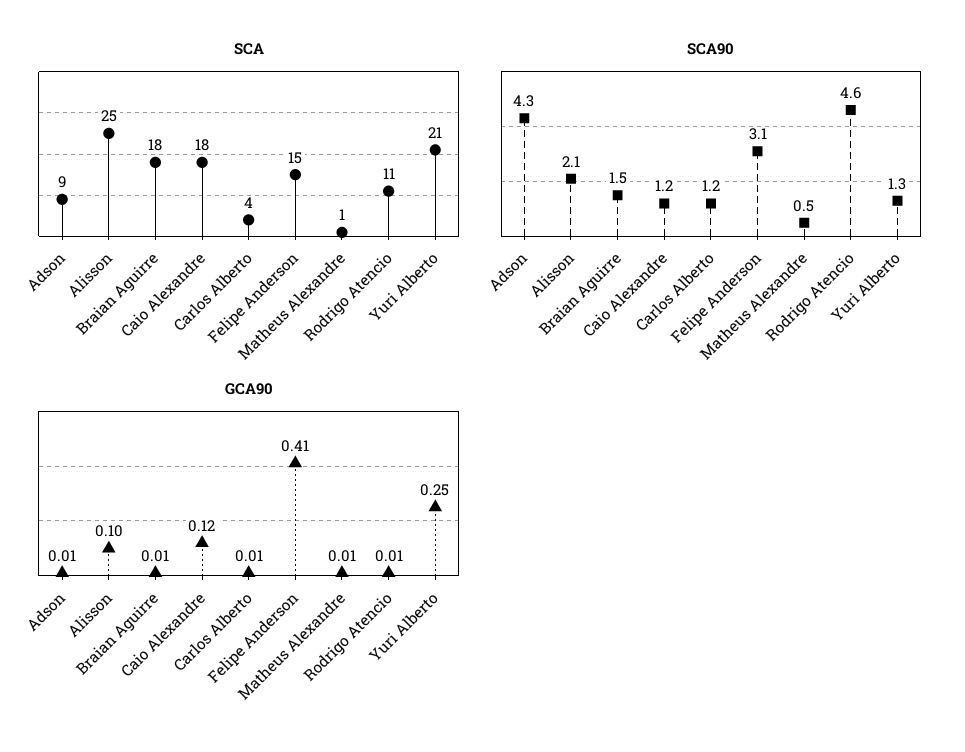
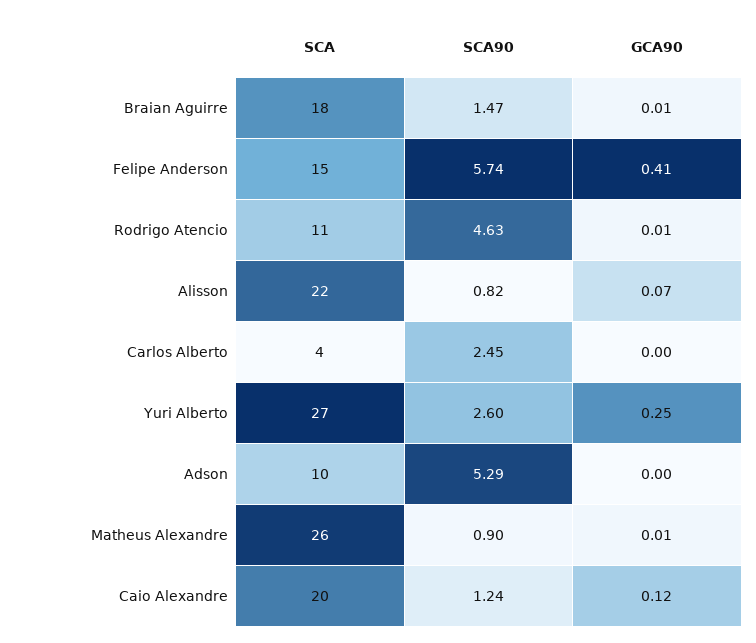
  {
    "SCA": {
-     "Adson": 9,
+     "Adson": 10,
-     "Alisson": 25,
+     "Alisson": 22,
      "Braian Aguirre": 18,
-     "Caio Alexandre": 18,
+     "Caio Alexandre": 20,
      "Carlos Alberto": 4,
      "Felipe Anderson": 15,
-     "Matheus Alexandre": 1,
+     "Matheus Alexandre": 26,
      "Rodrigo Atencio": 11,
-     "Yuri Alberto": 21
+     "Yuri Alberto": 27
    },
    "SCA90": {
-     "Adson": 4.3,
+     "Adson": 5.29,
-     "Alisson": 2.1,
+     "Alisson": 0.82,
      "Braian Aguirre": 1.47,
      "Caio Alexandre": 1.24,
-     "Carlos Alberto": 1.2,
+     "Carlos Alberto": 2.45,
-     "Felipe Anderson": 3.1,
+     "Felipe Anderson": 5.74,
-     "Matheus Alexandre": 0.5,
+     "Matheus Alexandre": 0.9,
      "Rodrigo Atencio": 4.63,
-     "Yuri Alberto": 1.3
+     "Yuri Alberto": 2.6
    },
    "GCA90": {
-     "Adson": 0.01,
+     "Adson": 0,
-     "Alisson": 0.1,
+     "Alisson": 0.07,
      "Braian Aguirre": 0.01,
      "Caio Alexandre": 0.12,
-     "Carlos Alberto": 0.01,
+     "Carlos Alberto": 0,
      "Felipe Anderson": 0.41,
      "Matheus Alexandre": 0.01,
      "Rodrigo Atencio": 0.01,
      "Yuri Alberto": 0.25
    }
  }

